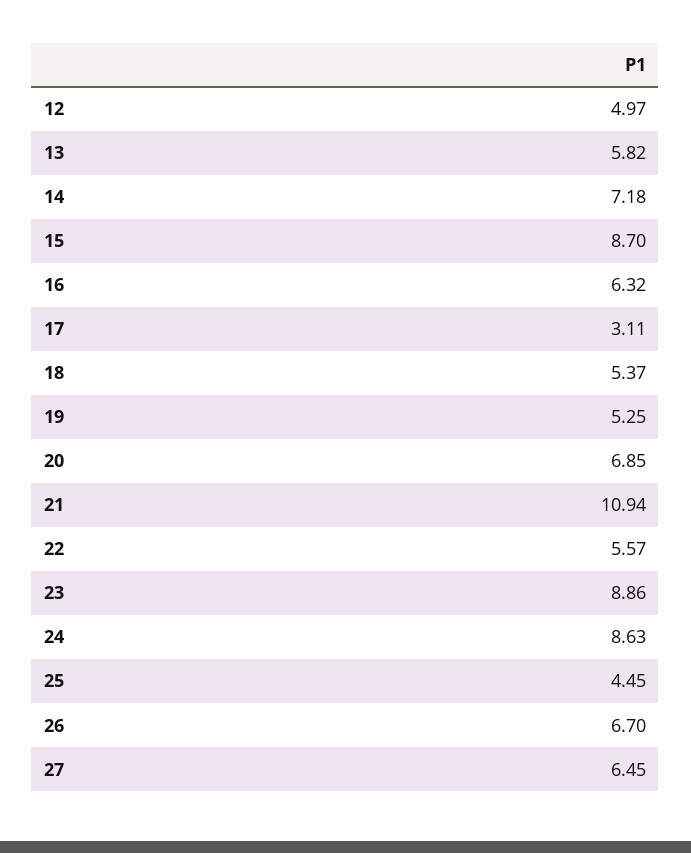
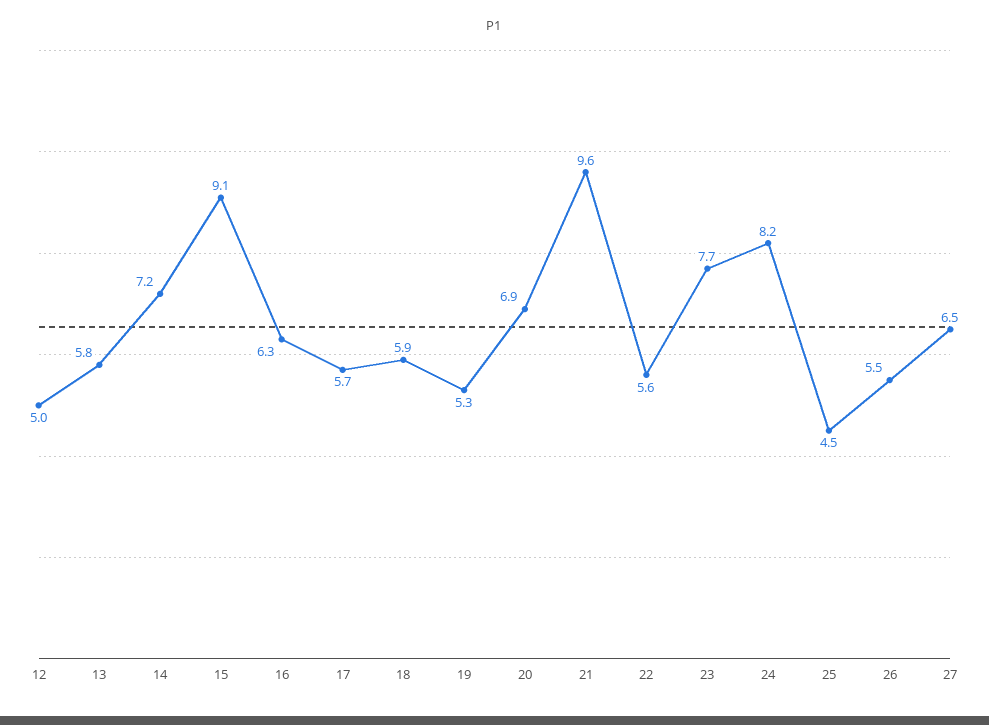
  {
    "12": 4.97,
    "13": 5.82,
    "14": 7.18,
-   "15": 8.7,
+   "15": 9.1,
    "16": 6.32,
-   "17": 3.11,
+   "17": 5.7,
-   "18": 5.37,
+   "18": 5.9,
    "19": 5.25,
    "20": 6.85,
-   "21": 10.94,
+   "21": 9.6,
    "22": 5.57,
-   "23": 8.86,
+   "23": 7.7,
-   "24": 8.63,
+   "24": 8.2,
    "25": 4.45,
-   "26": 6.7,
+   "26": 5.5,
    "27": 6.45
  }

